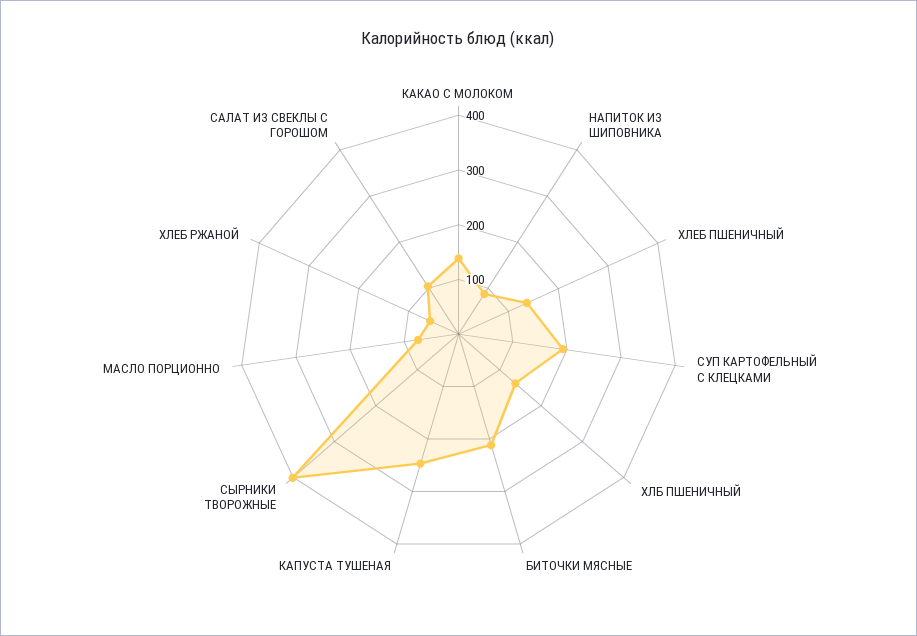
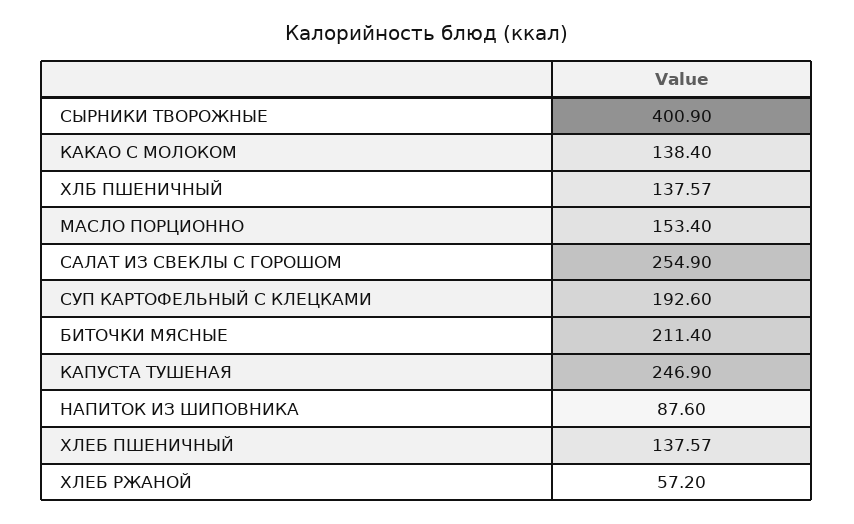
  {
    "КАКАО С МОЛОКОМ": 138.4,
    "НАПИТОК ИЗ ШИПОВНИКА": 87.6,
    "ХЛЕБ ПШЕНИЧНЫЙ": 137.57,
    "СУП КАРТОФЕЛЬНЫЙ С КЛЕЦКАМИ": 192.6,
    "ХЛБ ПШЕНИЧНЫЙ": 137.57,
    "БИТОЧКИ МЯСНЫЕ": 211.4,
    "КАПУСТА ТУШЕНАЯ": 246.9,
    "СЫРНИКИ ТВОРОЖНЫЕ": 400.9,
-   "МАСЛО ПОРЦИОННО": 80,
+   "МАСЛО ПОРЦИОННО": 153.4,
    "ХЛЕБ РЖАНОЙ": 57.2,
-   "САЛАТ ИЗ СВЕКЛЫ С ГОРОШОМ": 100
+   "САЛАТ ИЗ СВЕКЛЫ С ГОРОШОМ": 254.9
  }

